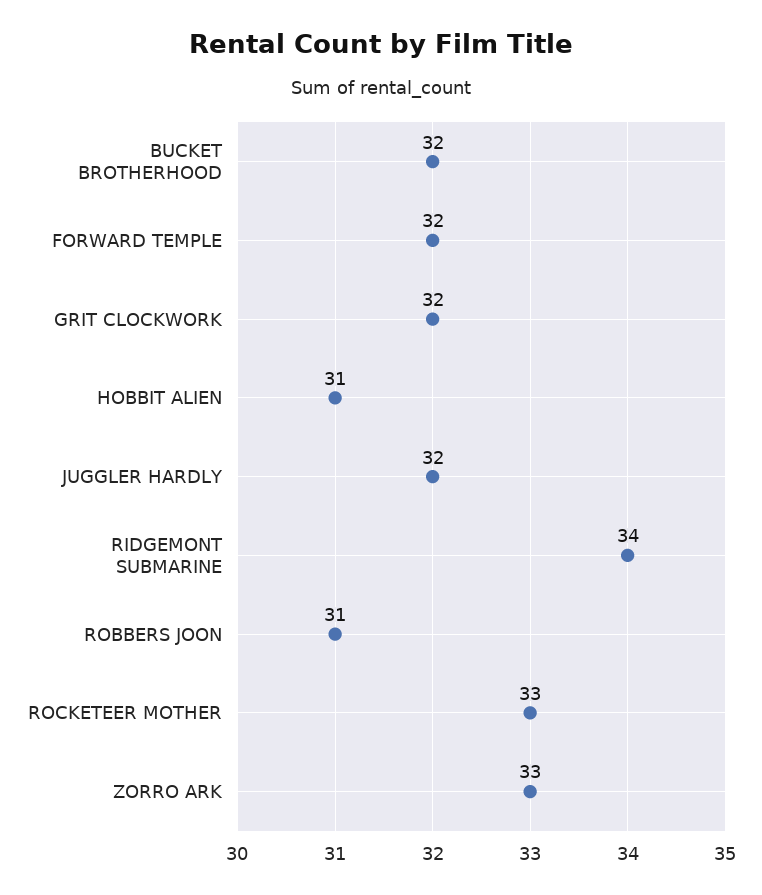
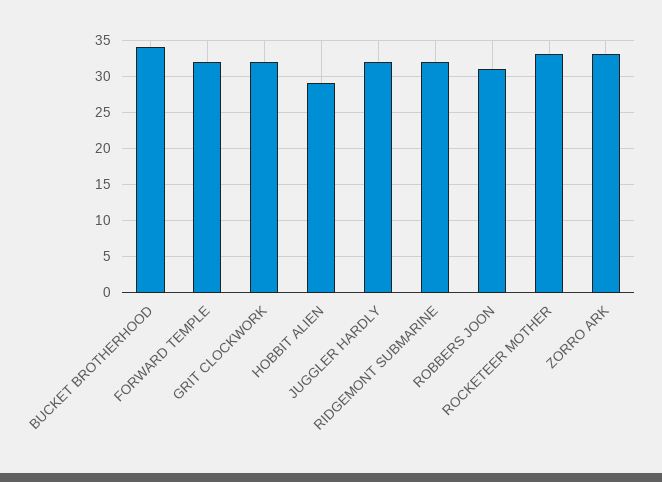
  {
-   "BUCKET BROTHERHOOD": 32,
+   "BUCKET BROTHERHOOD": 34,
    "FORWARD TEMPLE": 32,
    "GRIT CLOCKWORK": 32,
-   "HOBBIT ALIEN": 31,
+   "HOBBIT ALIEN": 29,
    "JUGGLER HARDLY": 32,
-   "RIDGEMONT SUBMARINE": 34,
+   "RIDGEMONT SUBMARINE": 32,
    "ROBBERS JOON": 31,
    "ROCKETEER MOTHER": 33,
    "ZORRO ARK": 33
  }

